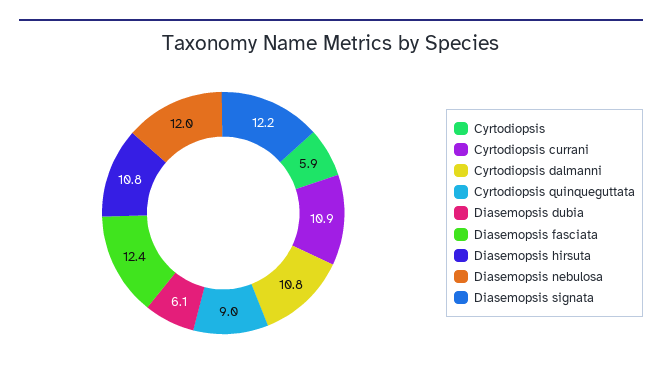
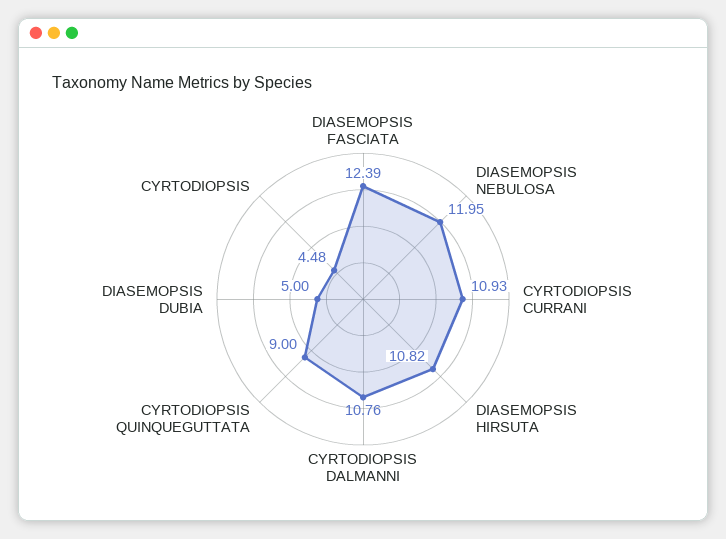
  {
-   "Cyrtodiopsis": 5.9,
+   "Cyrtodiopsis": 4.48,
    "Cyrtodiopsis currani": 10.93,
    "Cyrtodiopsis dalmanni": 10.76,
    "Cyrtodiopsis quinqueguttata": 9,
-   "Diasemopsis dubia": 6.1,
+   "Diasemopsis dubia": 5,
    "Diasemopsis fasciata": 12.39,
    "Diasemopsis hirsuta": 10.82,
-   "Diasemopsis nebulosa": 11.95,
+   "Diasemopsis nebulosa": 11.95
-   "Diasemopsis signata": 12.2
  }

